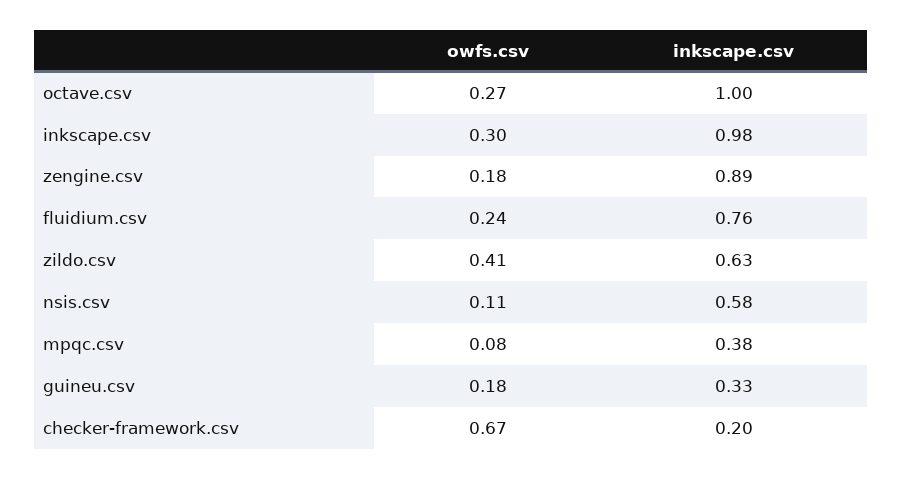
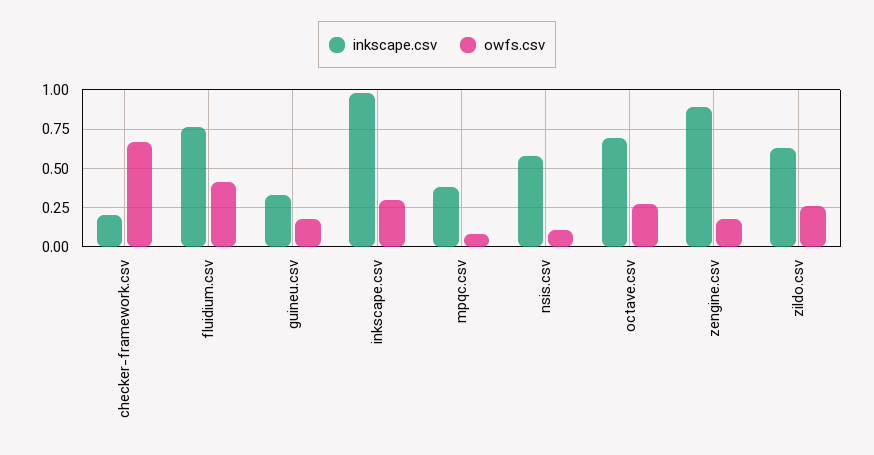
  {
    "owfs.csv": {
      "octave.csv": 0.27,
      "inkscape.csv": 0.3,
      "zengine.csv": 0.18,
-     "fluidium.csv": 0.24,
+     "fluidium.csv": 0.4,
-     "zildo.csv": 0.41,
+     "zildo.csv": 0.25,
      "nsis.csv": 0.11,
      "mpqc.csv": 0.08,
      "guineu.csv": 0.18,
      "checker-framework.csv": 0.67
    },
    "inkscape.csv": {
-     "octave.csv": 1,
+     "octave.csv": 0.7,
      "inkscape.csv": 0.98,
      "zengine.csv": 0.89,
      "fluidium.csv": 0.76,
      "zildo.csv": 0.63,
      "nsis.csv": 0.58,
      "mpqc.csv": 0.38,
      "guineu.csv": 0.33,
      "checker-framework.csv": 0.2
    }
  }

